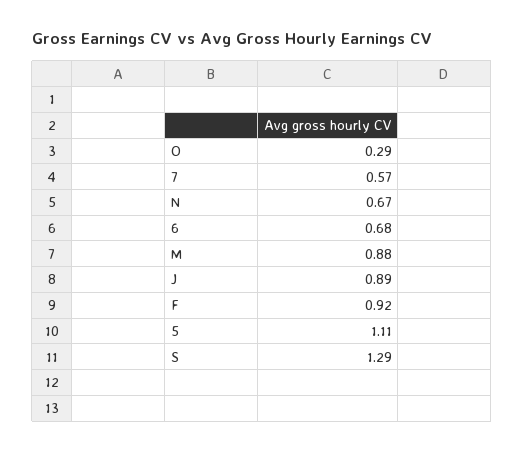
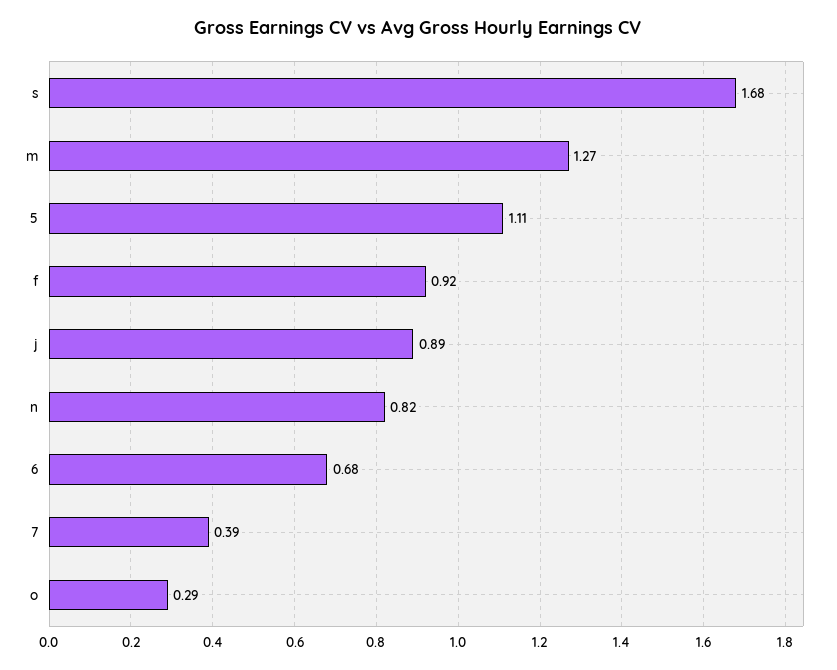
  {
    "O": 0.29,
-   "7": 0.57,
+   "7": 0.39,
-   "N": 0.67,
+   "N": 0.82,
    "6": 0.68,
-   "M": 0.88,
+   "M": 1.27,
    "J": 0.89,
    "F": 0.92,
    "5": 1.11,
-   "S": 1.29
+   "S": 1.68
  }

